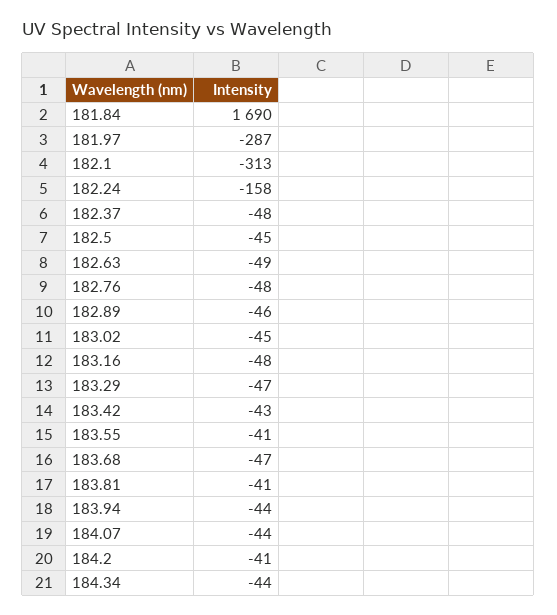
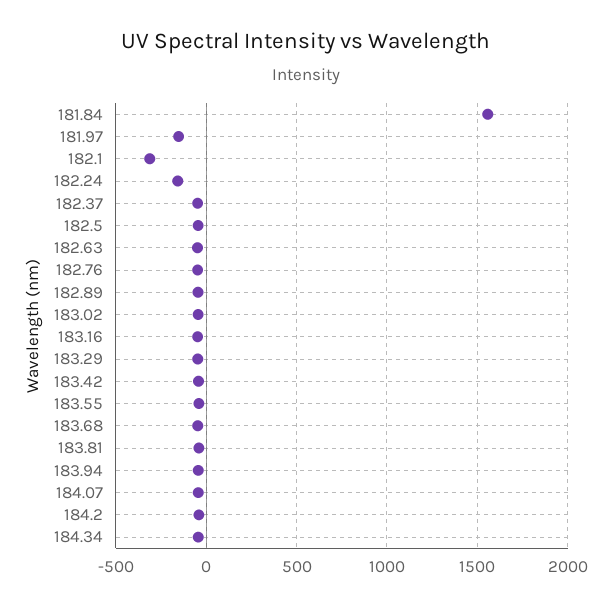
  {
-   "181.84": 1690,
+   "181.84": 1550,
-   "181.97": -287,
+   "181.97": -150,
    "182.1": -313,
    "182.24": -158,
    "182.37": -48,
    "182.5": -45,
    "182.63": -49,
    "182.76": -48,
    "182.89": -46,
    "183.02": -45,
    "183.16": -48,
    "183.29": -47,
    "183.42": -43,
    "183.55": -41,
    "183.68": -47,
    "183.81": -41,
    "183.94": -44,
    "184.07": -44,
    "184.2": -41,
    "184.34": -44
  }

